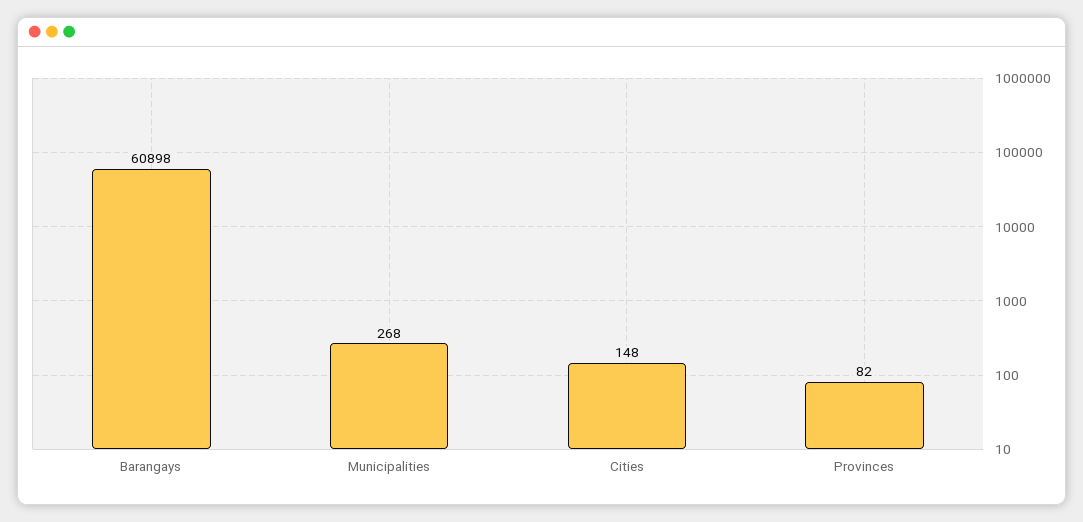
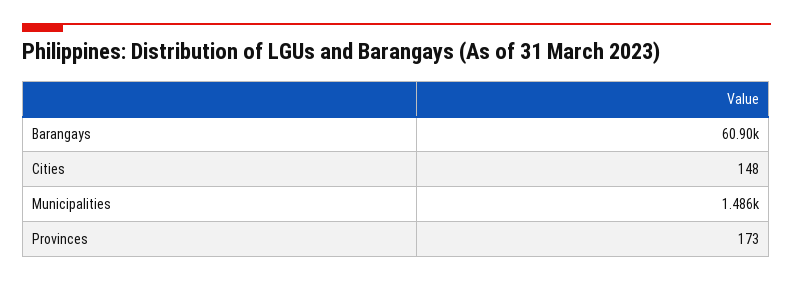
  {
    "Barangays": 60898,
-   "Municipalities": 268,
+   "Municipalities": 1486,
    "Cities": 148,
-   "Provinces": 82
+   "Provinces": 173
  }

